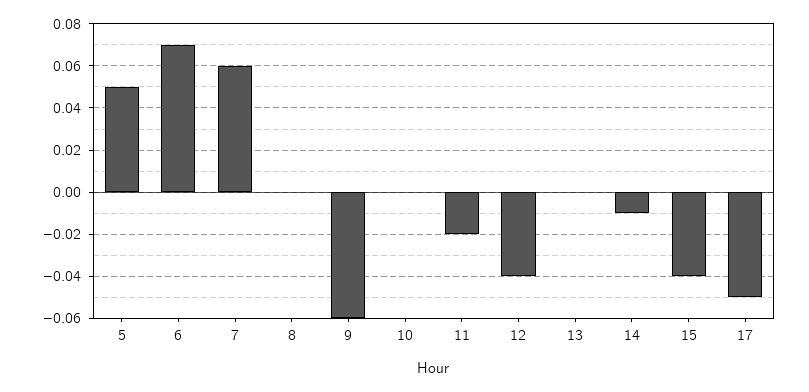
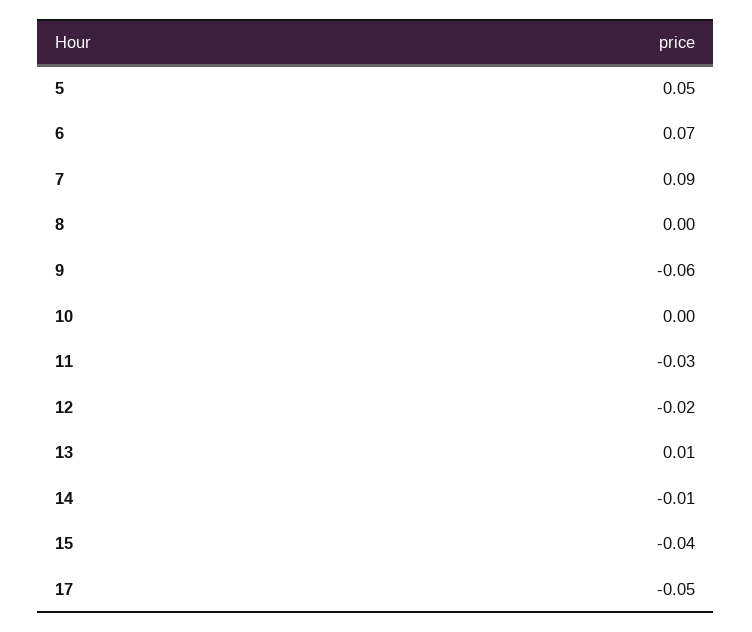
  {
    "5": 0.05,
    "6": 0.07,
-   "7": 0.06,
+   "7": 0.09,
    "8": 0,
    "9": -0.06,
    "10": 0,
-   "11": -0.02,
+   "11": -0.03,
-   "12": -0.04,
+   "12": -0.02,
-   "13": 0,
+   "13": 0.01,
    "14": -0.01,
    "15": -0.04,
    "17": -0.05
  }

